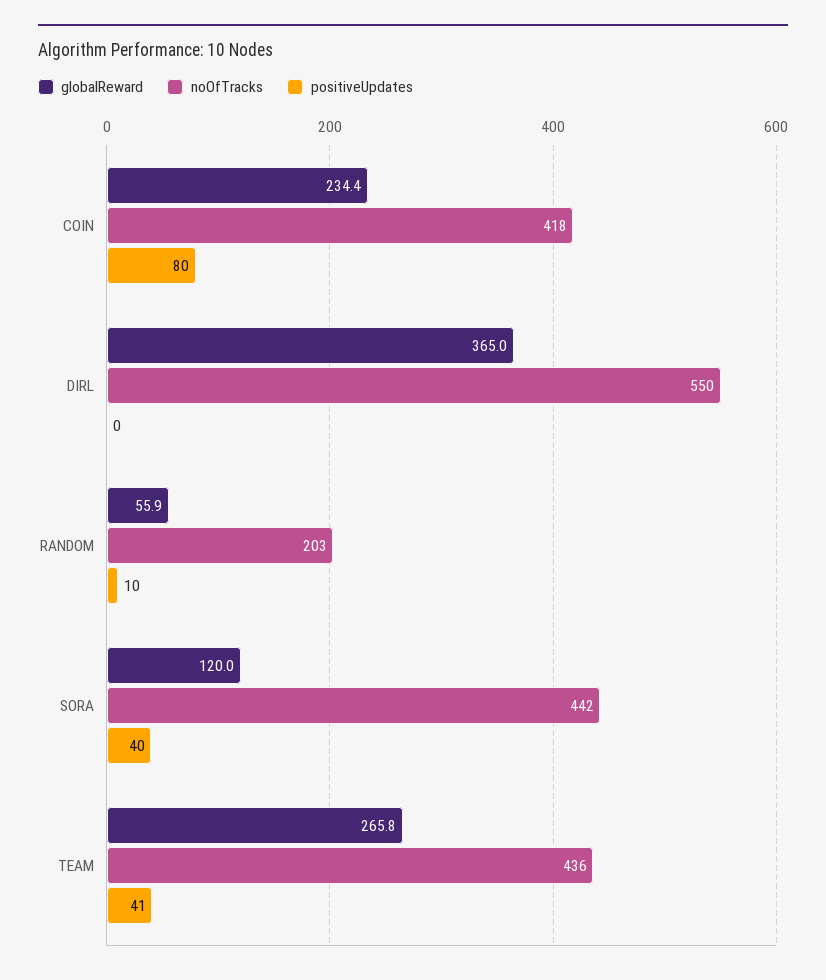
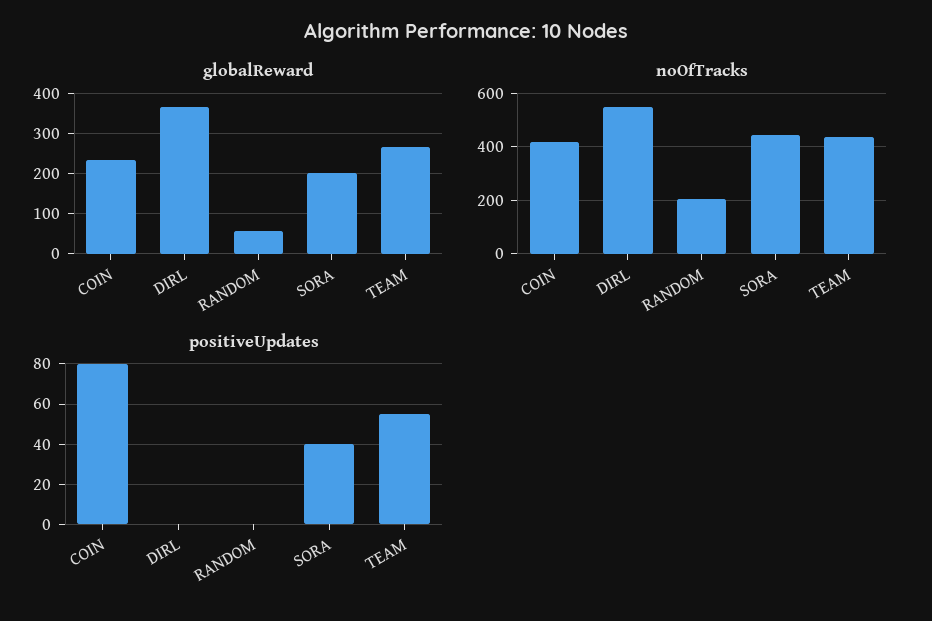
  {
    "globalReward": {
      "COIN": 234.4,
      "DIRL": 365,
      "RANDOM": 55.9,
-     "SORA": 120,
+     "SORA": 200,
      "TEAM": 265.8
    },
    "noOfTracks": {
      "COIN": 418,
      "DIRL": 550,
      "RANDOM": 203,
      "SORA": 442,
      "TEAM": 436
    },
    "positiveUpdates": {
      "COIN": 80,
      "DIRL": 0,
-     "RANDOM": 10,
+     "RANDOM": 0,
      "SORA": 40,
-     "TEAM": 41
+     "TEAM": 55
    }
  }

